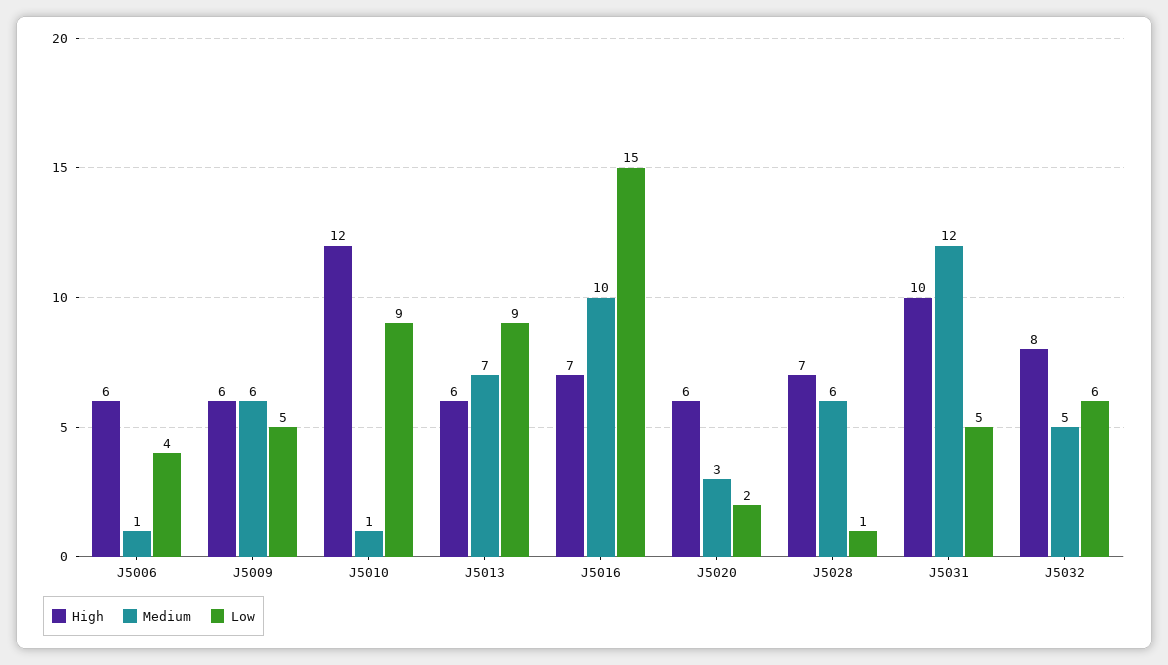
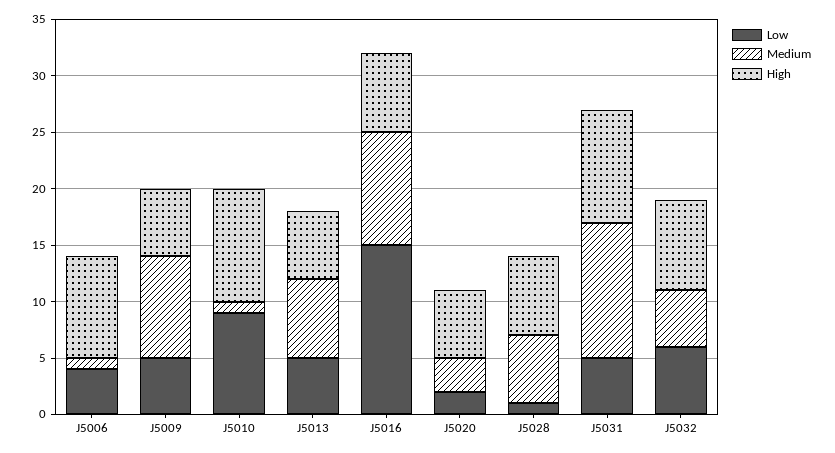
  {
    "High": {
-     "J5006": 6,
+     "J5006": 9,
      "J5009": 6,
-     "J5010": 12,
+     "J5010": 10,
      "J5013": 6,
      "J5016": 7,
      "J5020": 6,
      "J5028": 7,
      "J5031": 10,
      "J5032": 8
    },
    "Medium": {
      "J5006": 1,
-     "J5009": 6,
+     "J5009": 9,
      "J5010": 1,
      "J5013": 7,
      "J5016": 10,
      "J5020": 3,
      "J5028": 6,
      "J5031": 12,
      "J5032": 5
    },
    "Low": {
      "J5006": 4,
      "J5009": 5,
      "J5010": 9,
-     "J5013": 9,
+     "J5013": 5,
      "J5016": 15,
      "J5020": 2,
      "J5028": 1,
      "J5031": 5,
      "J5032": 6
    }
  }

